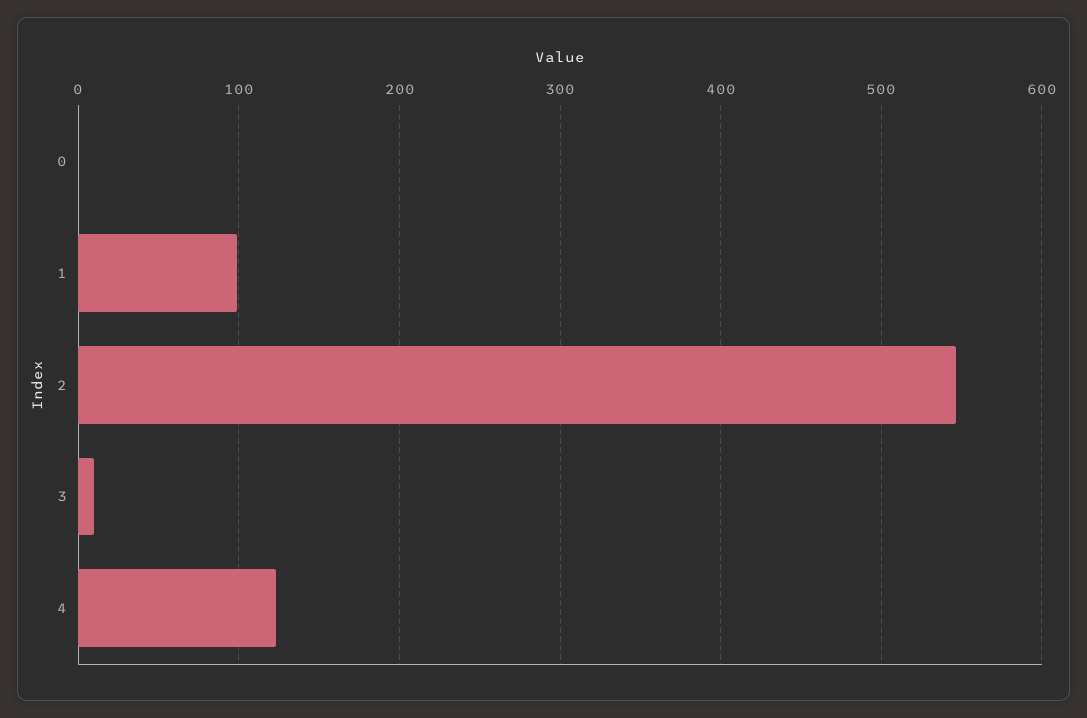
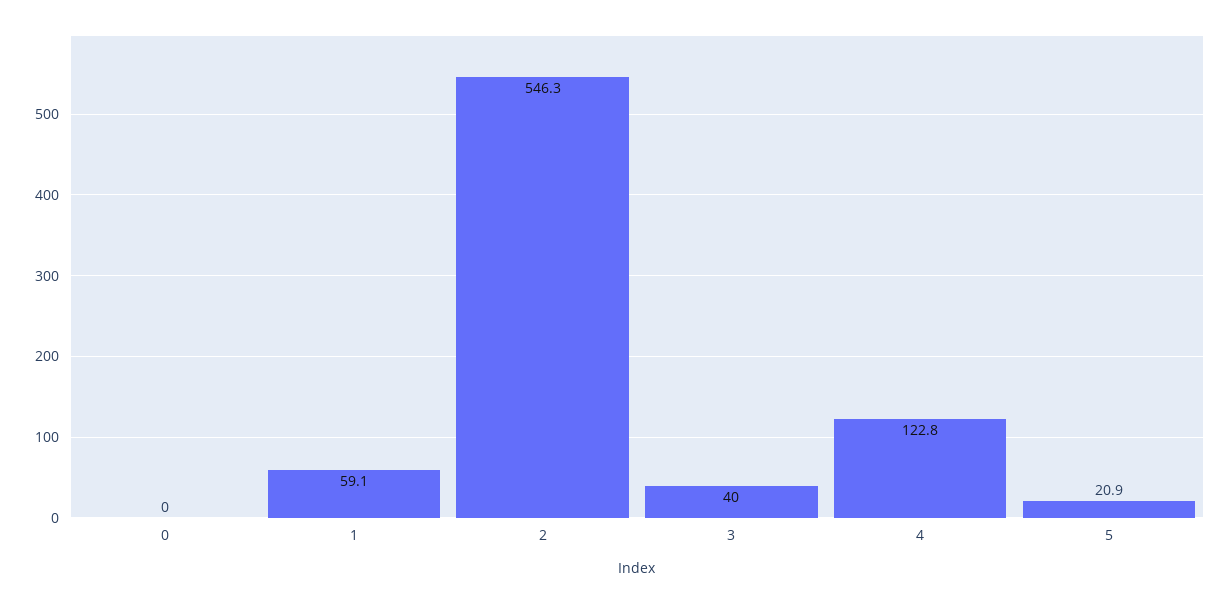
  {
    "0": 0,
-   "1": 100,
+   "1": 59.1,
    "2": 546.3,
-   "3": 10,
+   "3": 40,
-   "4": 122.8
+   "4": 122.8,
+   "5": 20.9
  }

